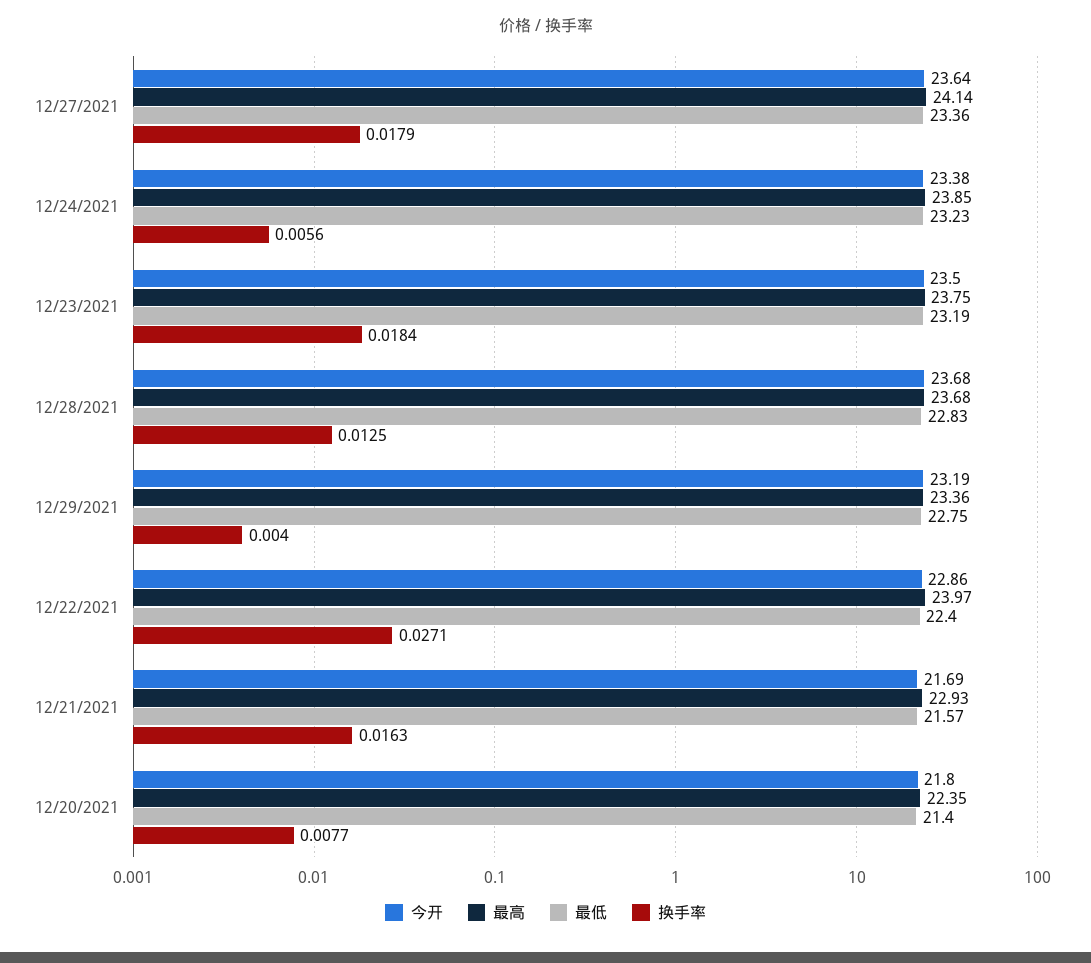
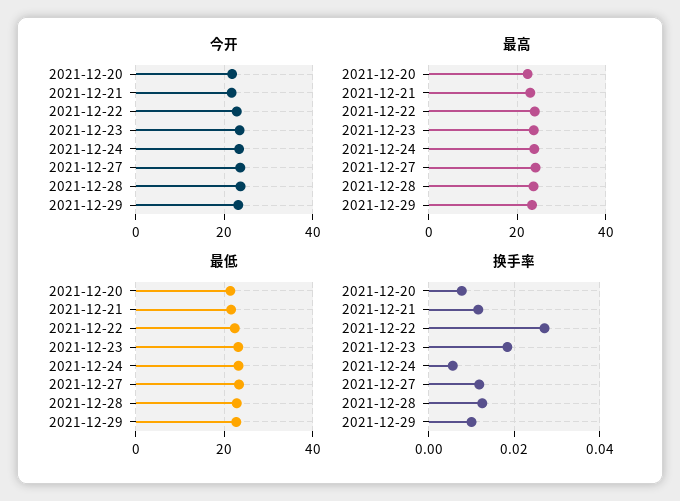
  {
    "今开": {
      "12/27/2021": 23.64,
      "12/24/2021": 23.38,
      "12/23/2021": 23.5,
      "12/28/2021": 23.68,
      "12/29/2021": 23.19,
      "12/22/2021": 22.86,
      "12/21/2021": 21.69,
      "12/20/2021": 21.8
    },
    "最高": {
      "12/27/2021": 24.14,
      "12/24/2021": 23.85,
      "12/23/2021": 23.75,
      "12/28/2021": 23.68,
      "12/29/2021": 23.36,
      "12/22/2021": 23.97,
      "12/21/2021": 22.93,
      "12/20/2021": 22.35
    },
    "最低": {
      "12/27/2021": 23.36,
      "12/24/2021": 23.23,
      "12/23/2021": 23.19,
      "12/28/2021": 22.83,
      "12/29/2021": 22.75,
      "12/22/2021": 22.4,
      "12/21/2021": 21.57,
      "12/20/2021": 21.4
    },
    "换手率": {
-     "12/27/2021": 0.0179,
+     "12/27/2021": 0.012,
      "12/24/2021": 0.0056,
      "12/23/2021": 0.0184,
      "12/28/2021": 0.0125,
-     "12/29/2021": 0.004,
+     "12/29/2021": 0.01,
      "12/22/2021": 0.0271,
-     "12/21/2021": 0.0163,
+     "12/21/2021": 0.012,
      "12/20/2021": 0.0077
    }
  }

